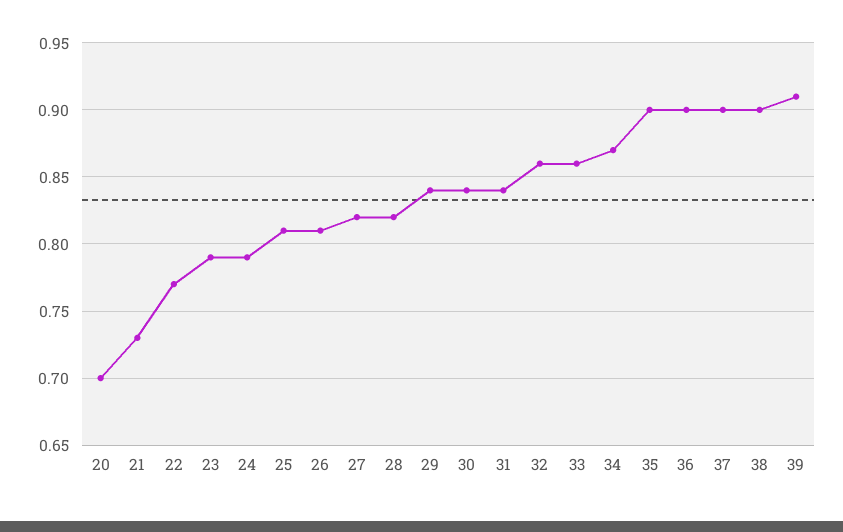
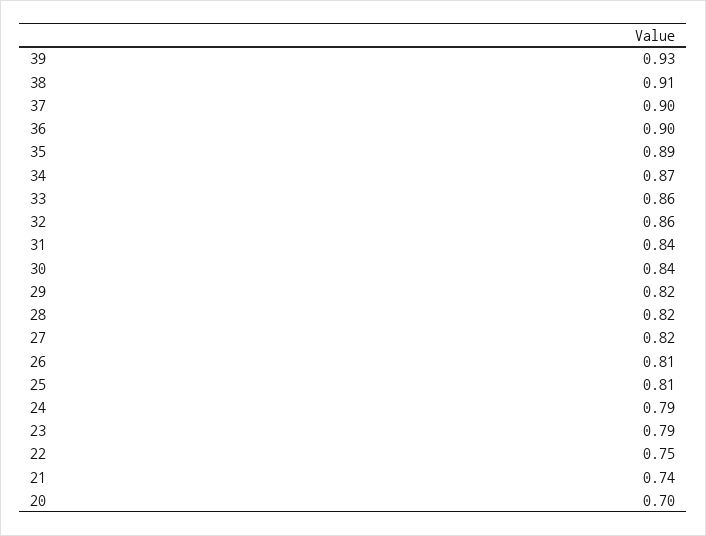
  {
    "20": 0.7,
-   "21": 0.73,
+   "21": 0.74,
-   "22": 0.77,
+   "22": 0.75,
    "23": 0.79,
    "24": 0.79,
    "25": 0.81,
    "26": 0.81,
    "27": 0.82,
    "28": 0.82,
-   "29": 0.84,
+   "29": 0.82,
    "30": 0.84,
    "31": 0.84,
    "32": 0.86,
    "33": 0.86,
    "34": 0.87,
-   "35": 0.9,
+   "35": 0.89,
    "36": 0.9,
    "37": 0.9,
-   "38": 0.9,
+   "38": 0.91,
-   "39": 0.91
+   "39": 0.93
  }

